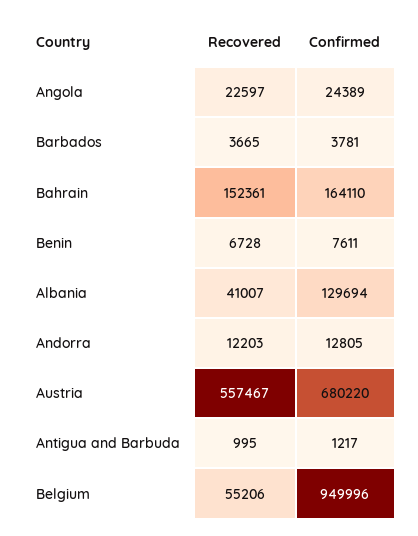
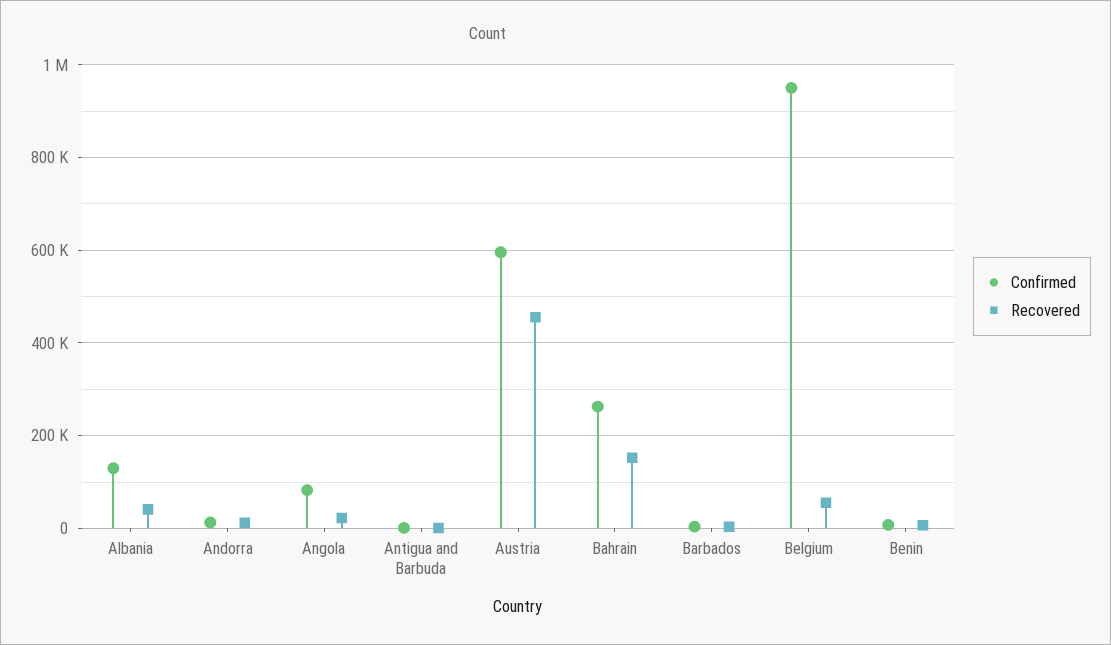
  {
    "Recovered": {
      "Angola": 22597,
      "Barbados": 3665,
      "Bahrain": 152361,
      "Benin": 6728,
      "Albania": 41007,
      "Andorra": 12203,
-     "Austria": 557467,
+     "Austria": 460000,
      "Antigua and Barbuda": 995,
      "Belgium": 55206
    },
    "Confirmed": {
-     "Angola": 24389,
+     "Angola": 80000,
      "Barbados": 3781,
-     "Bahrain": 164110,
+     "Bahrain": 260000,
      "Benin": 7611,
      "Albania": 129694,
      "Andorra": 12805,
-     "Austria": 680220,
+     "Austria": 600000,
      "Antigua and Barbuda": 1217,
      "Belgium": 949996
    }
  }

